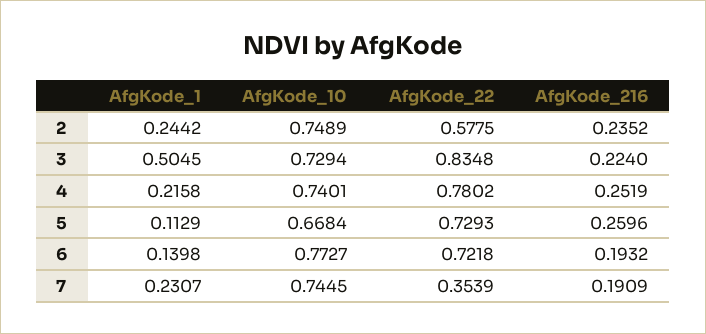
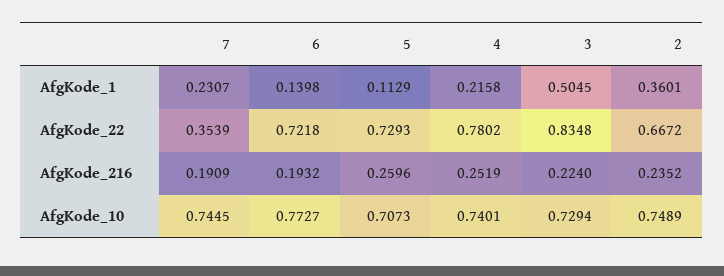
  {
    "AfgKode_1": {
-     "2": 0.2442,
+     "2": 0.3601,
      "3": 0.5045,
      "4": 0.2158,
      "5": 0.1129,
      "6": 0.1398,
      "7": 0.2307
    },
    "AfgKode_10": {
      "2": 0.7489,
      "3": 0.7294,
      "4": 0.7401,
-     "5": 0.6684,
+     "5": 0.7073,
      "6": 0.7727,
      "7": 0.7445
    },
    "AfgKode_22": {
-     "2": 0.5775,
+     "2": 0.6672,
      "3": 0.8348,
      "4": 0.7802,
      "5": 0.7293,
      "6": 0.7218,
      "7": 0.3539
    },
    "AfgKode_216": {
      "2": 0.2352,
      "3": 0.224,
      "4": 0.2519,
      "5": 0.2596,
      "6": 0.1932,
      "7": 0.1909
    }
  }

